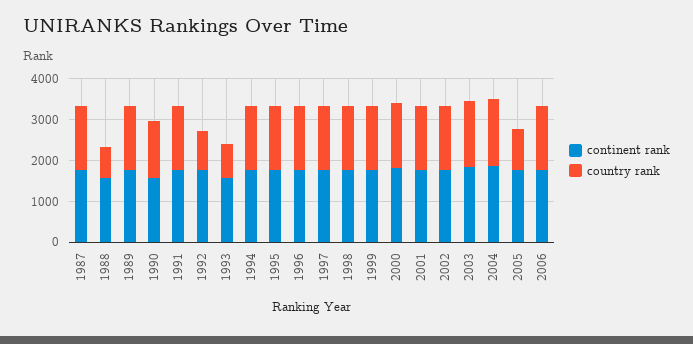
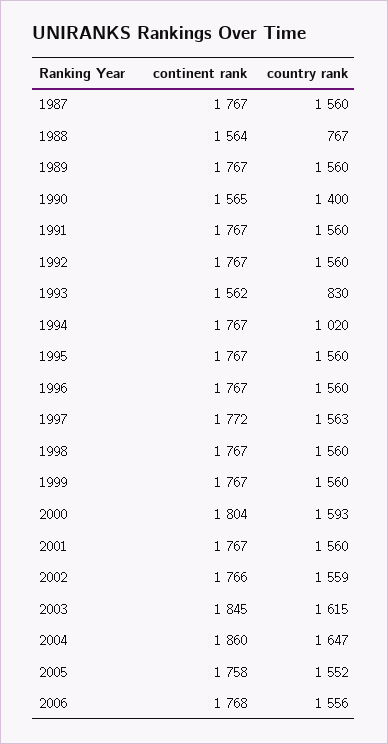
  {
    "continent rank": {
      "1987": 1767,
      "1988": 1564,
      "1989": 1767,
      "1990": 1565,
      "1991": 1767,
      "1992": 1767,
      "1993": 1562,
      "1994": 1767,
      "1995": 1767,
      "1996": 1767,
      "1997": 1772,
      "1998": 1767,
      "1999": 1767,
      "2000": 1804,
      "2001": 1767,
      "2002": 1766,
      "2003": 1845,
      "2004": 1860,
      "2005": 1758,
      "2006": 1768
    },
    "country rank": {
      "1987": 1560,
      "1988": 767,
      "1989": 1560,
      "1990": 1400,
      "1991": 1560,
-     "1992": 1000,
+     "1992": 1560,
      "1993": 830,
-     "1994": 1600,
+     "1994": 1020,
      "1995": 1560,
      "1996": 1560,
      "1997": 1563,
      "1998": 1560,
      "1999": 1560,
      "2000": 1593,
      "2001": 1560,
      "2002": 1559,
      "2003": 1615,
      "2004": 1647,
-     "2005": 1000,
+     "2005": 1552,
      "2006": 1556
    }
  }

